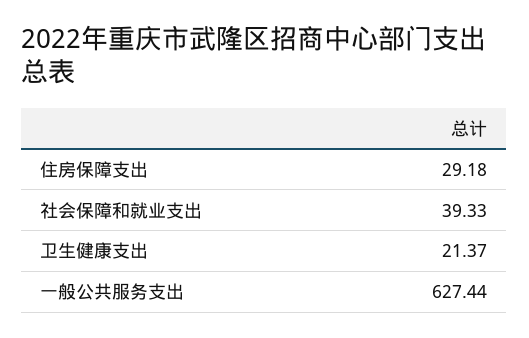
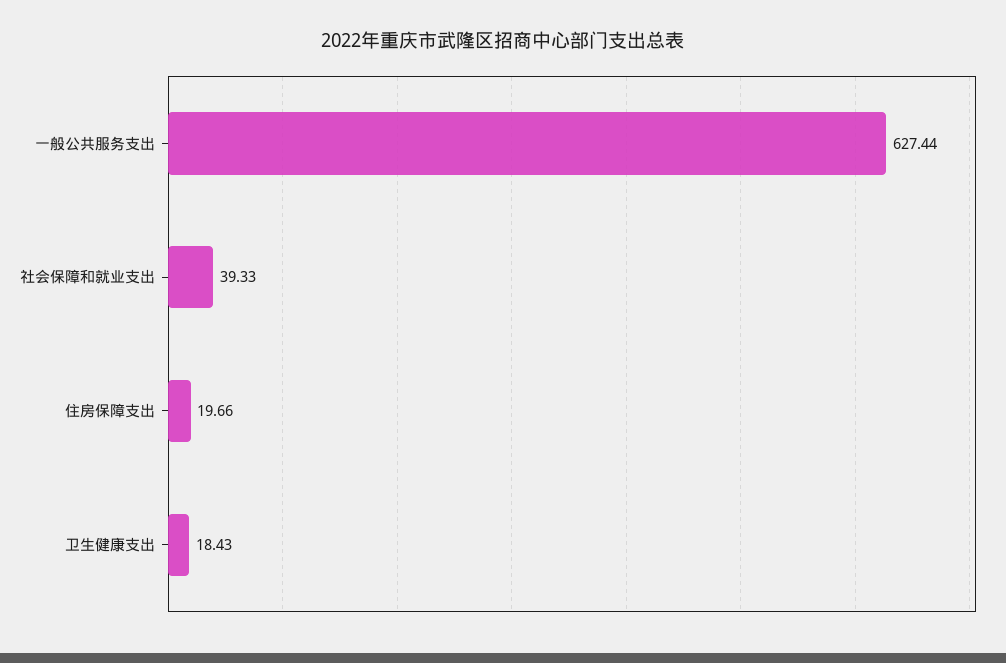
  {
-   "住房保障支出": 29.18,
+   "住房保障支出": 19.66,
    "社会保障和就业支出": 39.33,
-   "卫生健康支出": 21.37,
+   "卫生健康支出": 18.43,
    "一般公共服务支出": 627.44
  }

